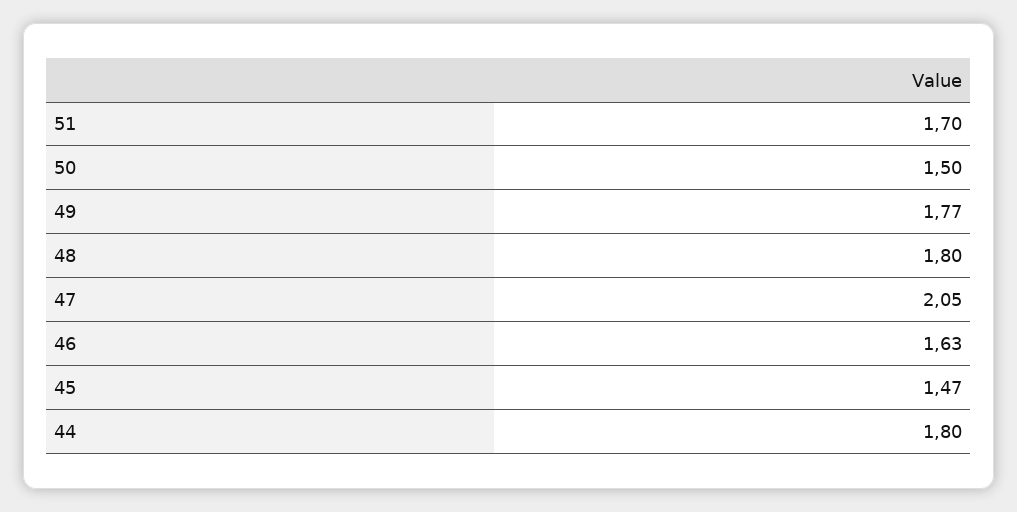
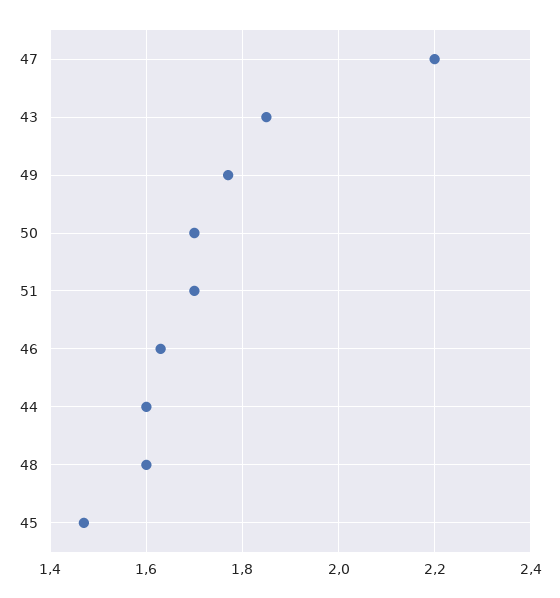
  {
    "51": 1.7,
-   "50": 1.5,
+   "50": 1.7,
    "49": 1.77,
-   "48": 1.8,
+   "48": 1.6,
-   "47": 2.05,
+   "47": 2.2,
    "46": 1.63,
    "45": 1.47,
-   "44": 1.8
+   "44": 1.6,
+   "43": 1.85
  }

